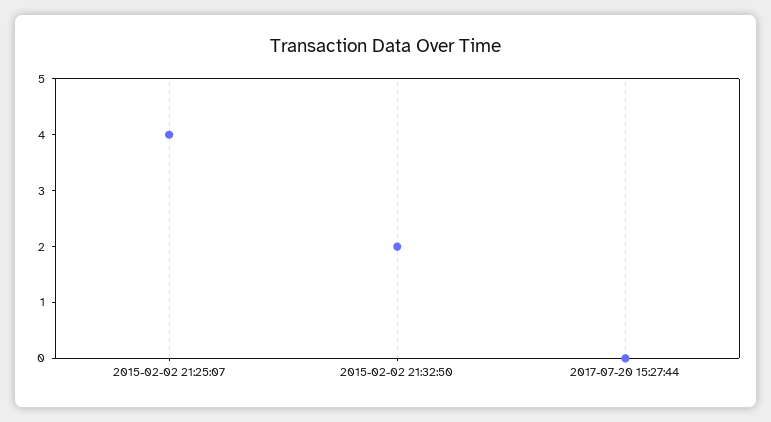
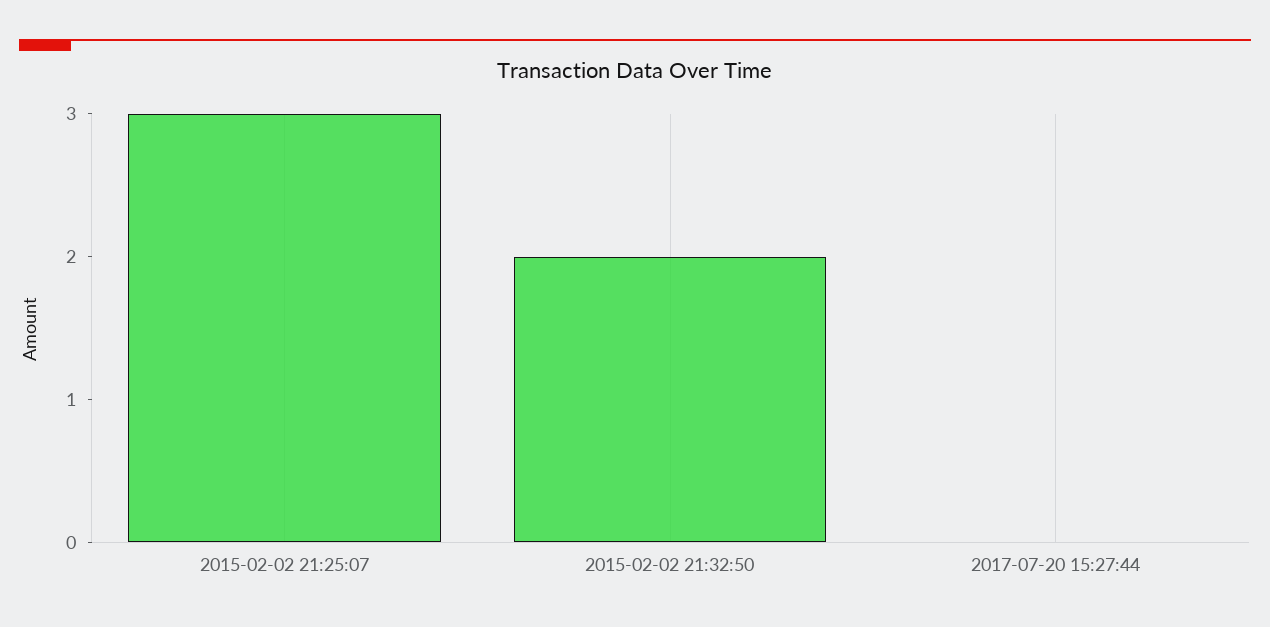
  {
-   "2015-02-02 21:25:07": 4,
+   "2015-02-02 21:25:07": 3,
    "2015-02-02 21:32:50": 2,
    "2017-07-20 15:27:44": 0
  }

